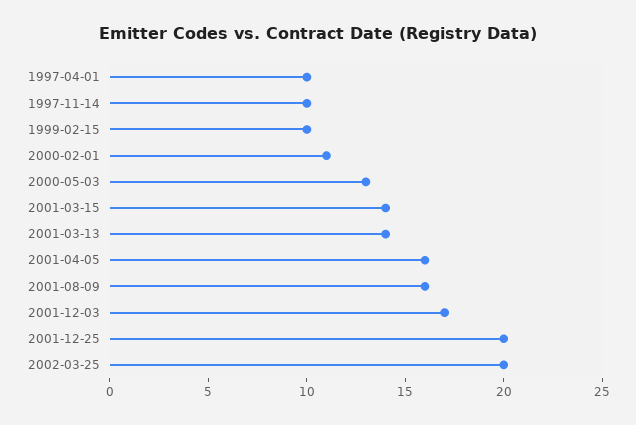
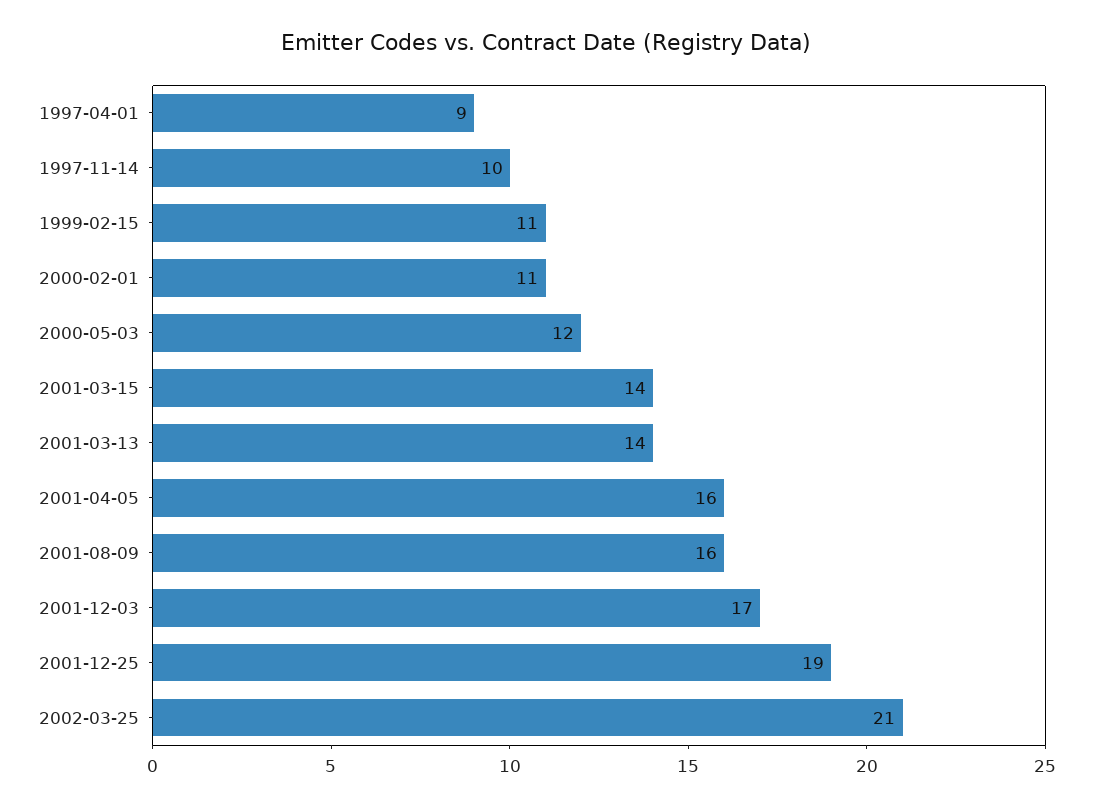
  {
-   "1997-04-01": 10,
+   "1997-04-01": 9,
    "1997-11-14": 10,
-   "1999-02-15": 10,
+   "1999-02-15": 11,
    "2000-02-01": 11,
-   "2000-05-03": 13,
+   "2000-05-03": 12,
    "2001-03-15": 14,
    "2001-03-13": 14,
    "2001-04-05": 16,
    "2001-08-09": 16,
    "2001-12-03": 17,
-   "2001-12-25": 20,
+   "2001-12-25": 19,
-   "2002-03-25": 20
+   "2002-03-25": 21
  }

